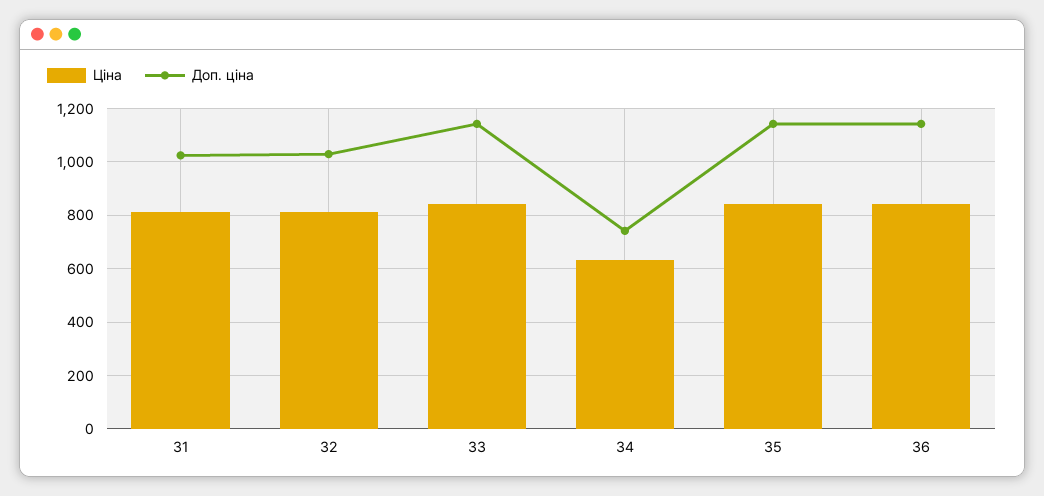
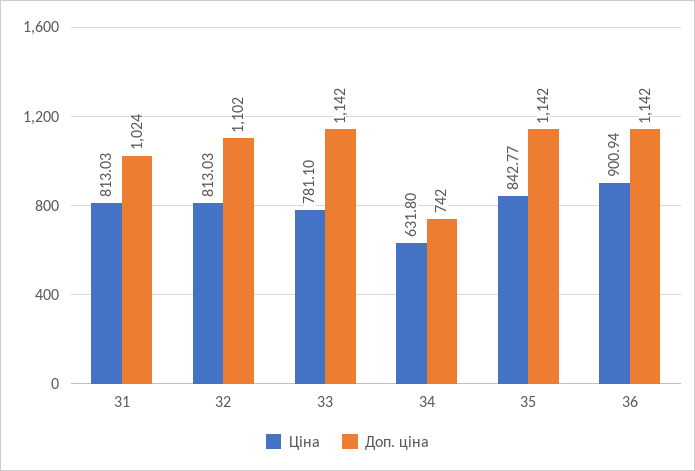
  {
    "Ціна": {
      "31": 813.03,
      "32": 813.03,
-     "33": 850,
+     "33": 781.1,
      "34": 631.8,
      "35": 842.77,
-     "36": 850
+     "36": 900.94
    },
    "Доп. ціна": {
      "31": 1024,
-     "32": 1025,
+     "32": 1102,
      "33": 1142,
      "34": 742,
      "35": 1142,
      "36": 1142
    }
  }

